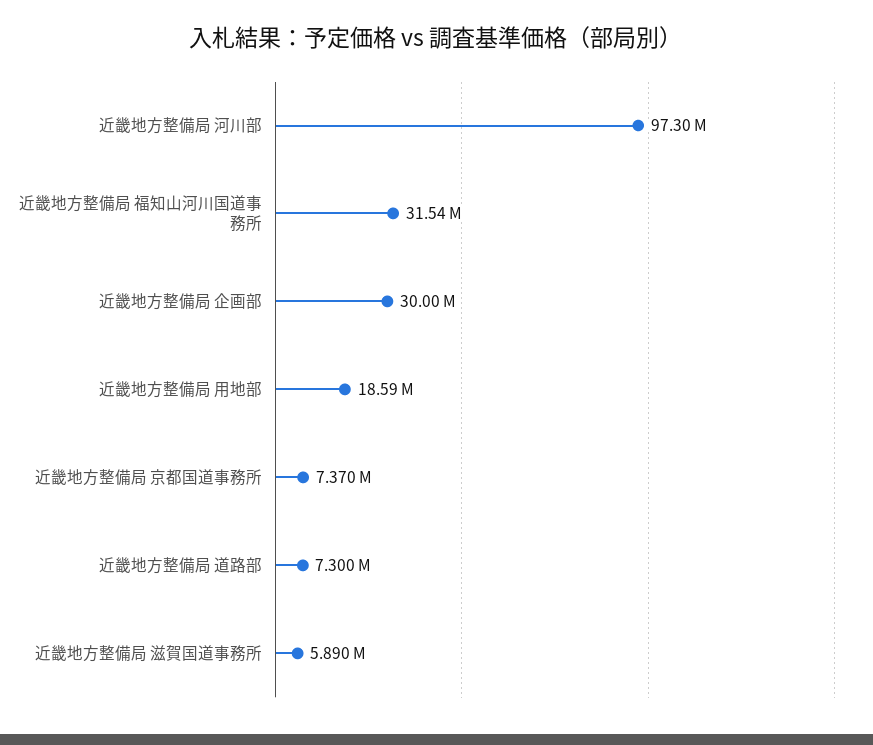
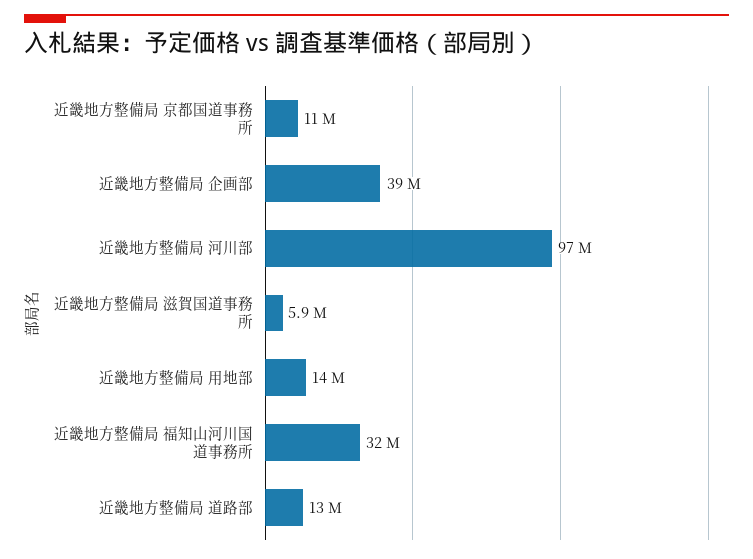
  {
    "近畿地方整備局 河川部": 97300000,
    "近畿地方整備局 福知山河川国道事務所": 31540000,
-   "近畿地方整備局 企画部": 30000000,
+   "近畿地方整備局 企画部": 39000000,
-   "近畿地方整備局 用地部": 18590000,
+   "近畿地方整備局 用地部": 14000000,
-   "近畿地方整備局 京都国道事務所": 7370000,
+   "近畿地方整備局 京都国道事務所": 11000000,
-   "近畿地方整備局 道路部": 7300000,
+   "近畿地方整備局 道路部": 13000000,
    "近畿地方整備局 滋賀国道事務所": 5890000
  }

